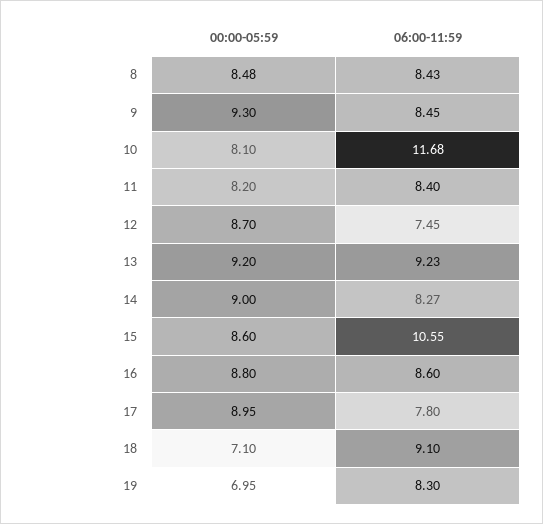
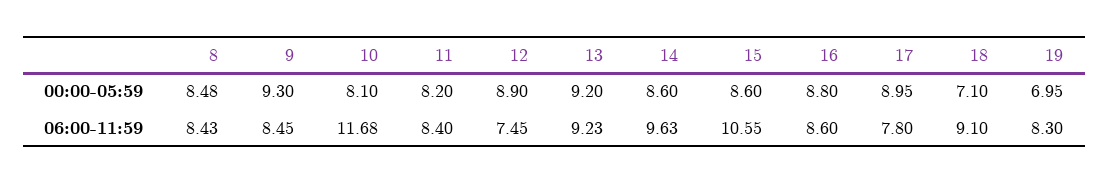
  {
    "00:00-05:59": {
      "8": 8.48,
      "9": 9.3,
      "10": 8.1,
      "11": 8.2,
-     "12": 8.7,
+     "12": 8.9,
      "13": 9.2,
-     "14": 9,
+     "14": 8.6,
      "15": 8.6,
      "16": 8.8,
      "17": 8.95,
      "18": 7.1,
      "19": 6.95
    },
    "06:00-11:59": {
      "8": 8.43,
      "9": 8.45,
      "10": 11.68,
      "11": 8.4,
      "12": 7.45,
      "13": 9.23,
-     "14": 8.27,
+     "14": 9.63,
      "15": 10.55,
      "16": 8.6,
      "17": 7.8,
      "18": 9.1,
      "19": 8.3
    }
  }

